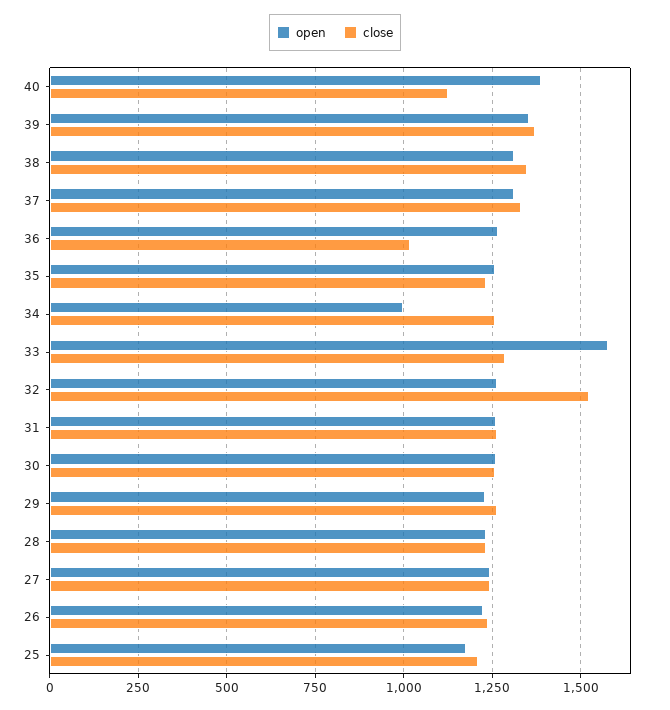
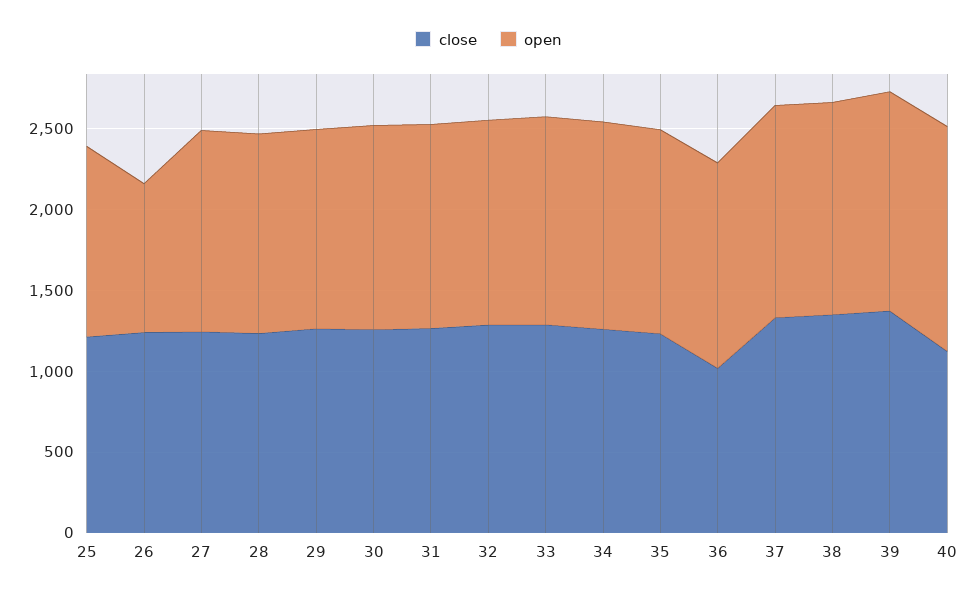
  {
    "open": {
      "40": 1400,
      "39": 1350,
      "38": 1300,
      "37": 1300,
      "36": 1275,
      "35": 1250,
-     "34": 1000,
+     "34": 1300,
-     "33": 1575,
+     "33": 1300,
      "32": 1275,
      "31": 1250,
      "30": 1250,
      "29": 1225,
      "28": 1225,
      "27": 1250,
-     "26": 1225,
+     "26": 900,
      "25": 1175
    },
    "close": {
      "40": 1125,
      "39": 1375,
      "38": 1350,
      "37": 1325,
      "36": 1025,
      "35": 1225,
      "34": 1250,
      "33": 1275,
-     "32": 1525,
+     "32": 1300,
      "31": 1275,
      "30": 1250,
      "29": 1275,
      "28": 1225,
      "27": 1250,
      "26": 1250,
      "25": 1200
    }
  }

